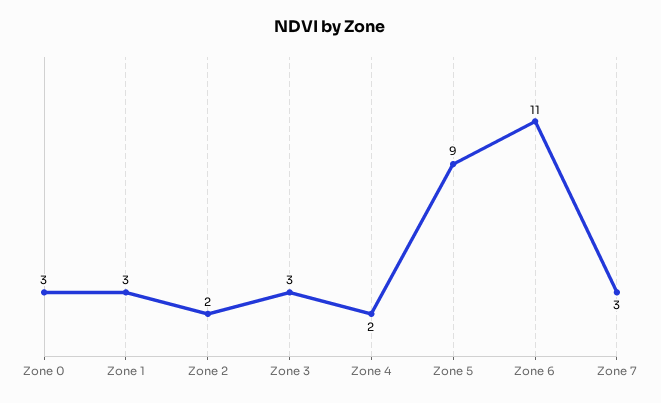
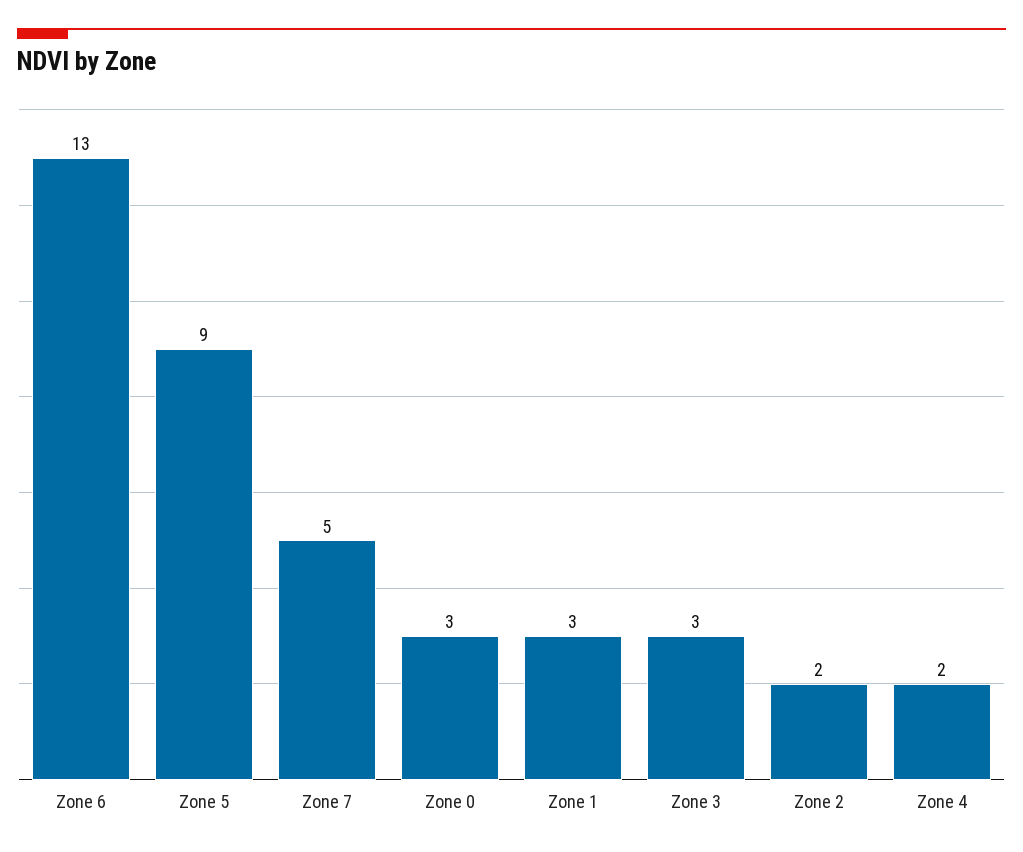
  {
    "Zone 0": 3,
    "Zone 1": 3,
    "Zone 2": 2,
    "Zone 3": 3,
    "Zone 4": 2,
    "Zone 5": 9,
-   "Zone 6": 11,
+   "Zone 6": 13,
-   "Zone 7": 3
+   "Zone 7": 5
  }

